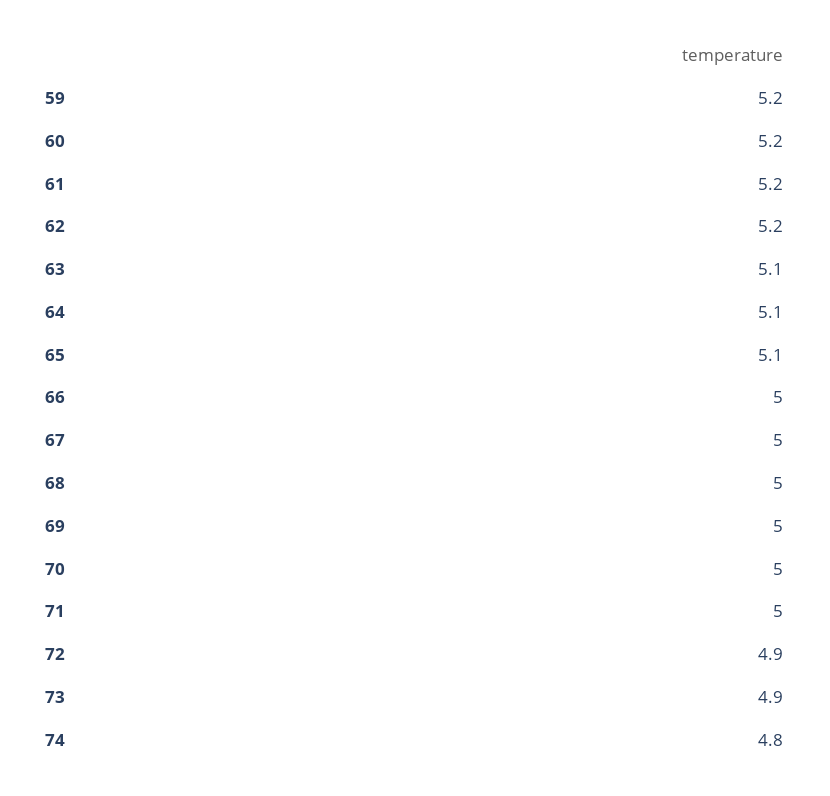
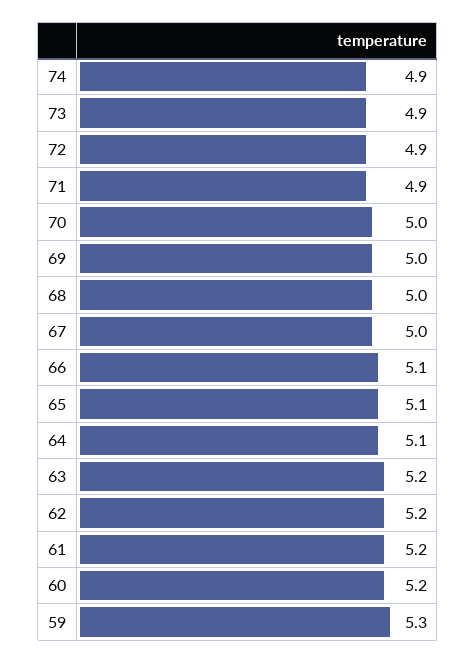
  {
-   "59": 5.2,
+   "59": 5.3,
    "60": 5.2,
    "61": 5.2,
    "62": 5.2,
-   "63": 5.1,
+   "63": 5.2,
    "64": 5.1,
    "65": 5.1,
-   "66": 5,
+   "66": 5.1,
    "67": 5,
    "68": 5,
    "69": 5,
    "70": 5,
-   "71": 5,
+   "71": 4.9,
    "72": 4.9,
    "73": 4.9,
-   "74": 4.8
+   "74": 4.9
  }

